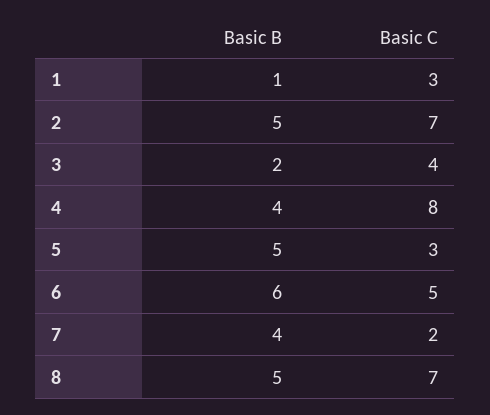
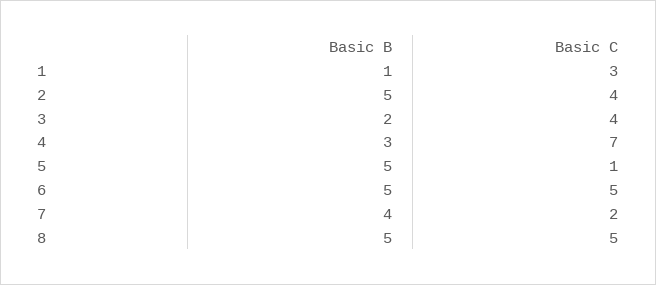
  {
    "Basic B": {
      "1": 1,
      "2": 5,
      "3": 2,
-     "4": 4,
+     "4": 3,
      "5": 5,
-     "6": 6,
+     "6": 5,
      "7": 4,
      "8": 5
    },
    "Basic C": {
      "1": 3,
-     "2": 7,
+     "2": 4,
      "3": 4,
-     "4": 8,
+     "4": 7,
-     "5": 3,
+     "5": 1,
      "6": 5,
      "7": 2,
-     "8": 7
+     "8": 5
    }
  }

